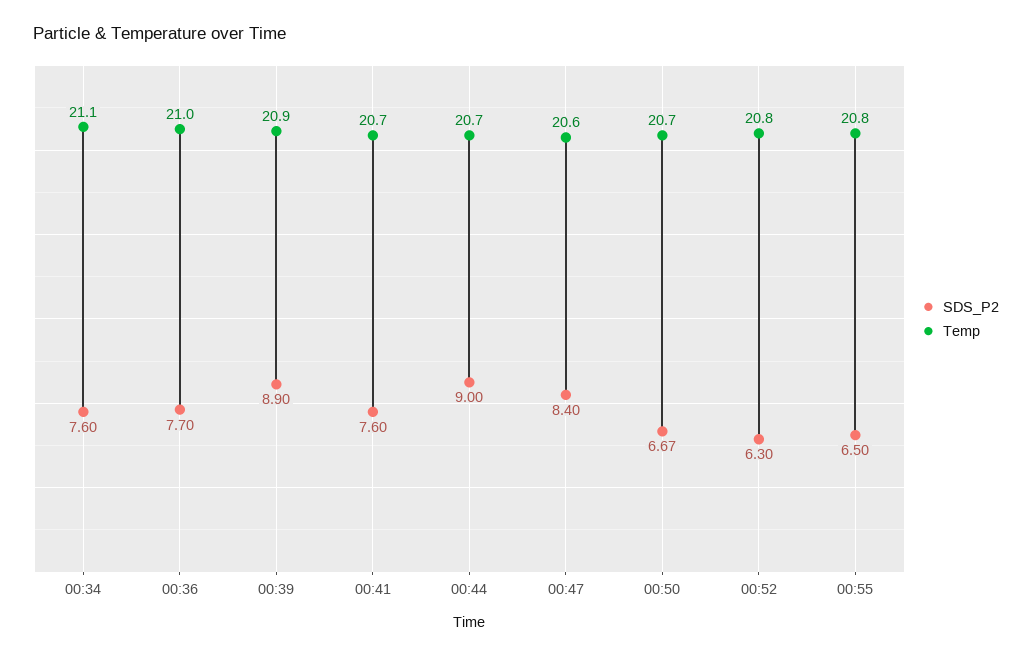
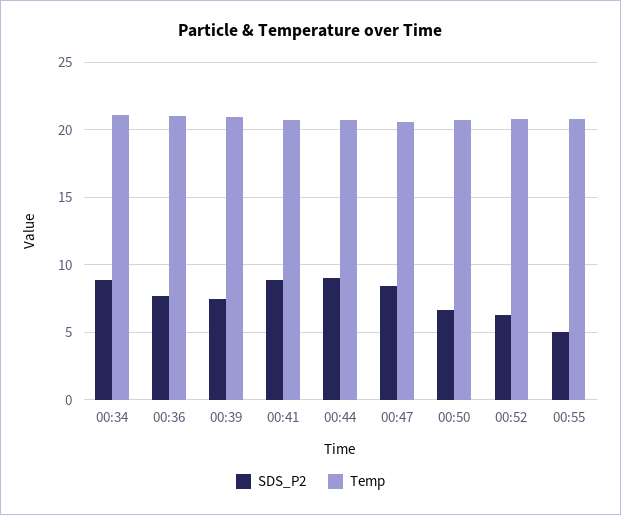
  {
    "SDS_P2": {
-     "00:34": 7.6,
+     "00:34": 9,
      "00:36": 7.7,
-     "00:39": 8.9,
+     "00:39": 7.5,
-     "00:41": 7.6,
+     "00:41": 9,
      "00:44": 9,
      "00:47": 8.4,
      "00:50": 6.67,
      "00:52": 6.3,
-     "00:55": 6.5
+     "00:55": 5
    },
    "Temp": {
      "00:34": 21.1,
      "00:36": 21,
      "00:39": 20.9,
      "00:41": 20.7,
      "00:44": 20.7,
      "00:47": 20.6,
      "00:50": 20.7,
      "00:52": 20.8,
      "00:55": 20.8
    }
  }

